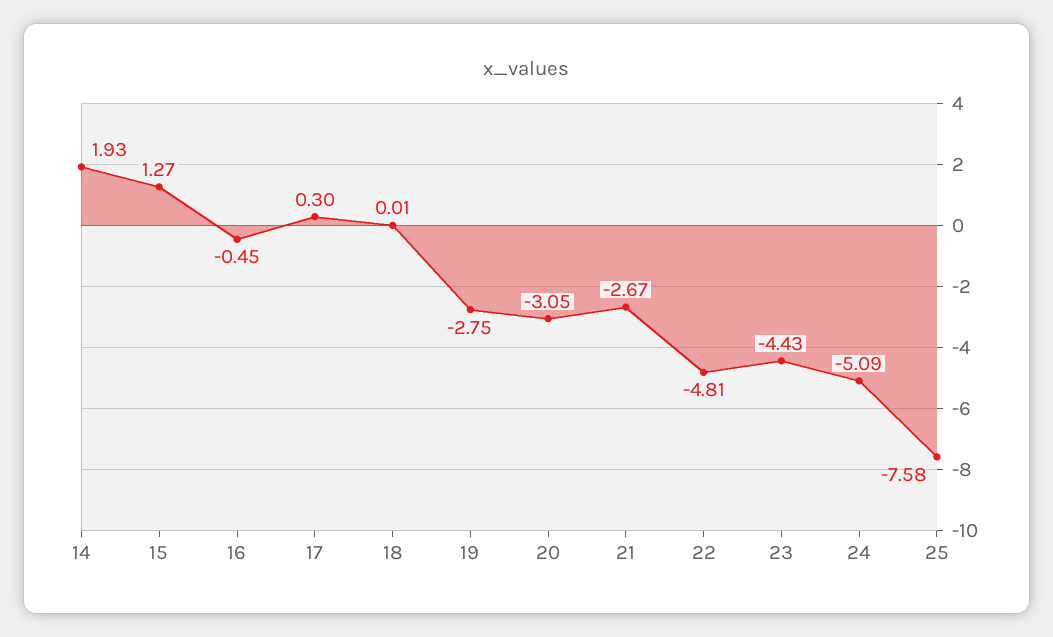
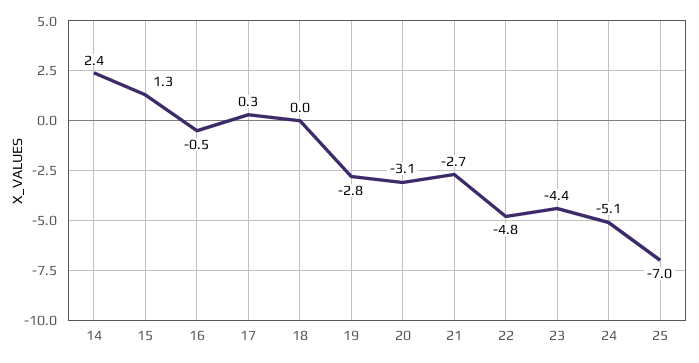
  {
-   "14": 1.93,
+   "14": 2.4,
    "15": 1.27,
    "16": -0.45,
    "17": 0.3,
    "18": 0.01,
    "19": -2.75,
    "20": -3.05,
    "21": -2.67,
    "22": -4.81,
    "23": -4.43,
    "24": -5.09,
-   "25": -7.58
+   "25": -7
  }

